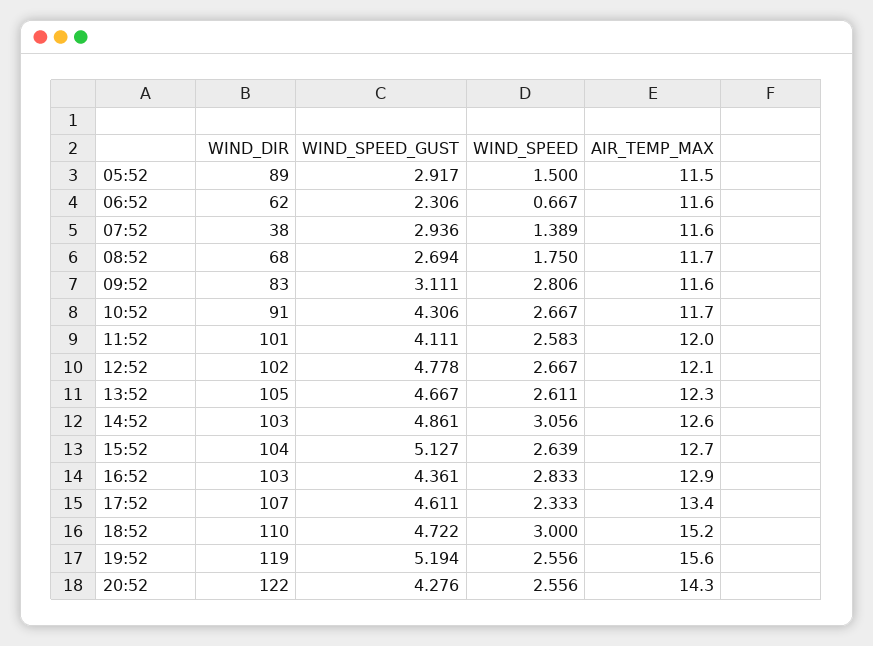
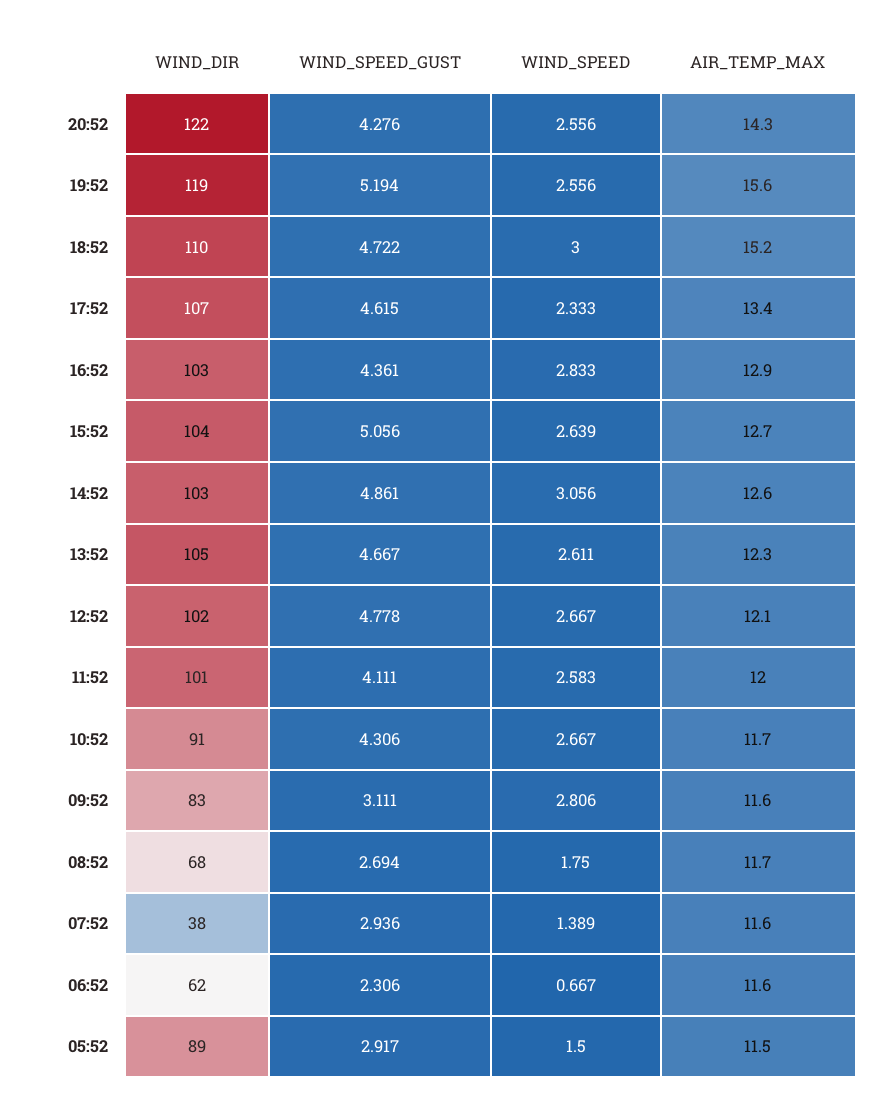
  {
    "WIND_DIR": {
      "05:52": 89,
      "06:52": 62,
      "07:52": 38,
      "08:52": 68,
      "09:52": 83,
      "10:52": 91,
      "11:52": 101,
      "12:52": 102,
      "13:52": 105,
      "14:52": 103,
      "15:52": 104,
      "16:52": 103,
      "17:52": 107,
      "18:52": 110,
      "19:52": 119,
      "20:52": 122
    },
    "WIND_SPEED_GUST": {
      "05:52": 2.917,
      "06:52": 2.306,
      "07:52": 2.936,
      "08:52": 2.694,
      "09:52": 3.111,
      "10:52": 4.306,
      "11:52": 4.111,
      "12:52": 4.778,
      "13:52": 4.667,
      "14:52": 4.861,
-     "15:52": 5.127,
+     "15:52": 5.056,
      "16:52": 4.361,
-     "17:52": 4.611,
+     "17:52": 4.615,
      "18:52": 4.722,
      "19:52": 5.194,
      "20:52": 4.276
    },
    "WIND_SPEED": {
      "05:52": 1.5,
      "06:52": 0.667,
      "07:52": 1.389,
      "08:52": 1.75,
      "09:52": 2.806,
      "10:52": 2.667,
      "11:52": 2.583,
      "12:52": 2.667,
      "13:52": 2.611,
      "14:52": 3.056,
      "15:52": 2.639,
      "16:52": 2.833,
      "17:52": 2.333,
      "18:52": 3,
      "19:52": 2.556,
      "20:52": 2.556
    },
    "AIR_TEMP_MAX": {
      "05:52": 11.5,
      "06:52": 11.6,
      "07:52": 11.6,
      "08:52": 11.7,
      "09:52": 11.6,
      "10:52": 11.7,
      "11:52": 12,
      "12:52": 12.1,
      "13:52": 12.3,
      "14:52": 12.6,
      "15:52": 12.7,
      "16:52": 12.9,
      "17:52": 13.4,
      "18:52": 15.2,
      "19:52": 15.6,
      "20:52": 14.3
    }
  }

